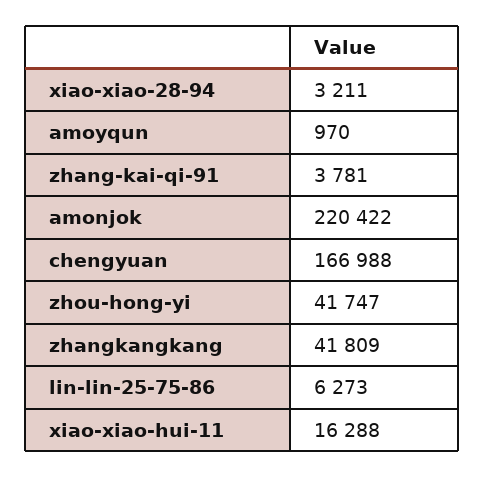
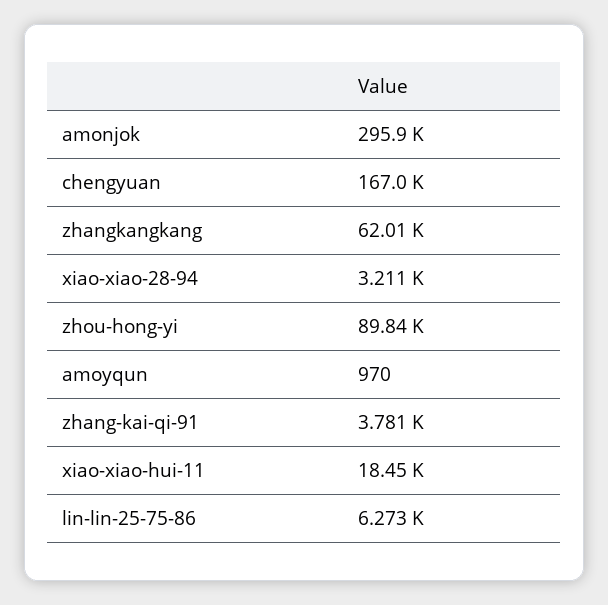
  {
    "xiao-xiao-28-94": 3211,
    "amoyqun": 970,
    "zhang-kai-qi-91": 3781,
-   "amonjok": 220422,
+   "amonjok": 295900,
    "chengyuan": 166988,
-   "zhou-hong-yi": 41747,
+   "zhou-hong-yi": 89840,
-   "zhangkangkang": 41809,
+   "zhangkangkang": 62010,
    "lin-lin-25-75-86": 6273,
-   "xiao-xiao-hui-11": 16288
+   "xiao-xiao-hui-11": 18450
  }

